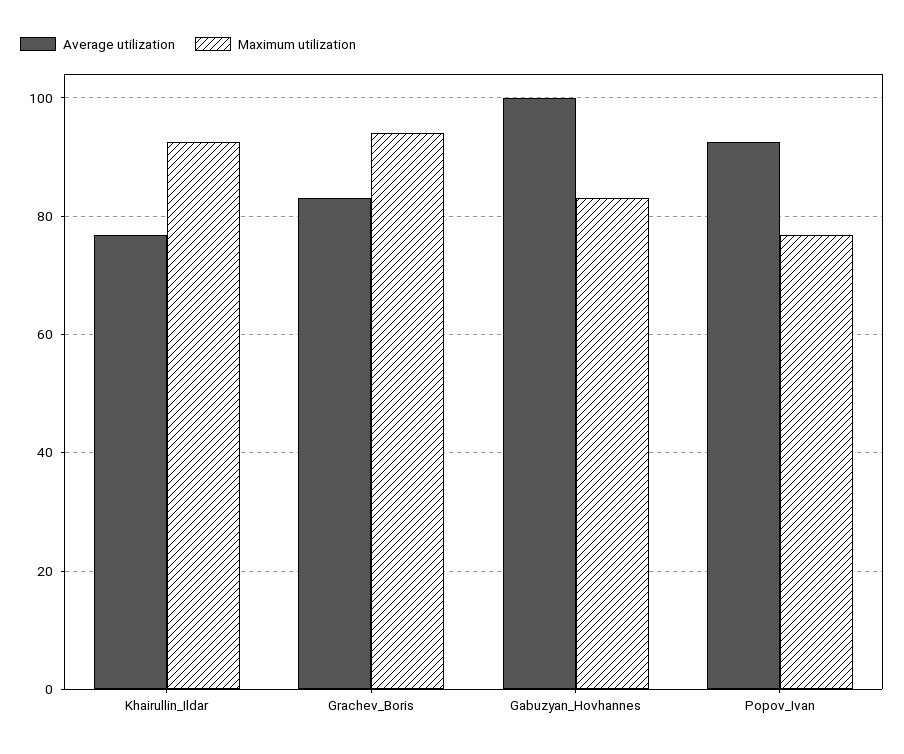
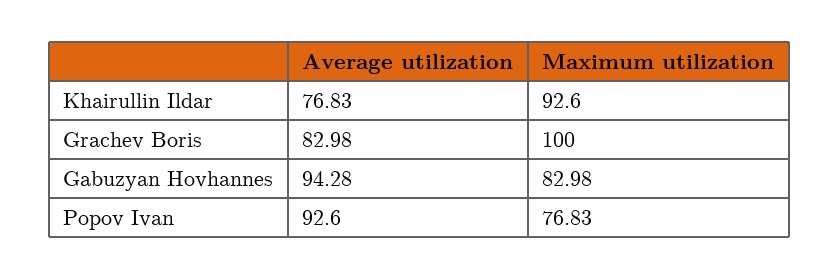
  {
    "Average utilization": {
      "Khairullin_Ildar": 76.83,
      "Grachev_Boris": 82.98,
-     "Gabuzyan_Hovhannes": 100,
+     "Gabuzyan_Hovhannes": 94.28,
      "Popov_Ivan": 92.6
    },
    "Maximum utilization": {
      "Khairullin_Ildar": 92.6,
-     "Grachev_Boris": 94,
+     "Grachev_Boris": 100,
      "Gabuzyan_Hovhannes": 82.98,
      "Popov_Ivan": 76.83
    }
  }

